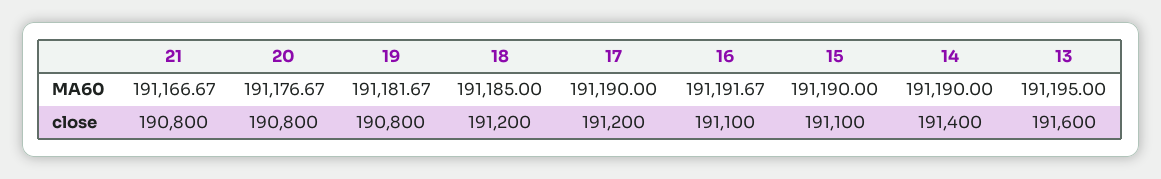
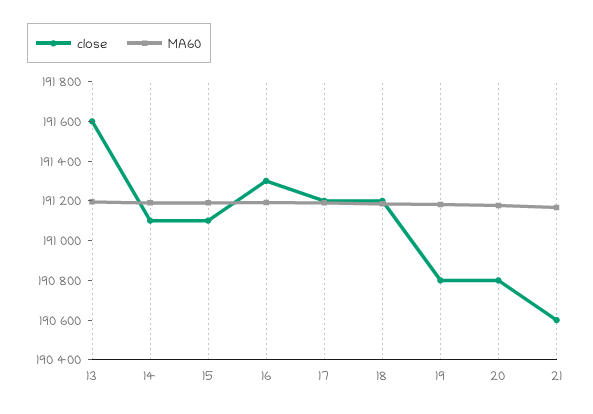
  {
    "MA60": {
      "21": 191166.67,
      "20": 191176.67,
      "19": 191181.67,
      "18": 191185,
      "17": 191190,
      "16": 191191.67,
      "15": 191190,
      "14": 191190,
      "13": 191195
    },
    "close": {
-     "21": 190800,
+     "21": 190600,
      "20": 190800,
      "19": 190800,
      "18": 191200,
      "17": 191200,
-     "16": 191100,
+     "16": 191300,
      "15": 191100,
-     "14": 191400,
+     "14": 191100,
      "13": 191600
    }
  }

